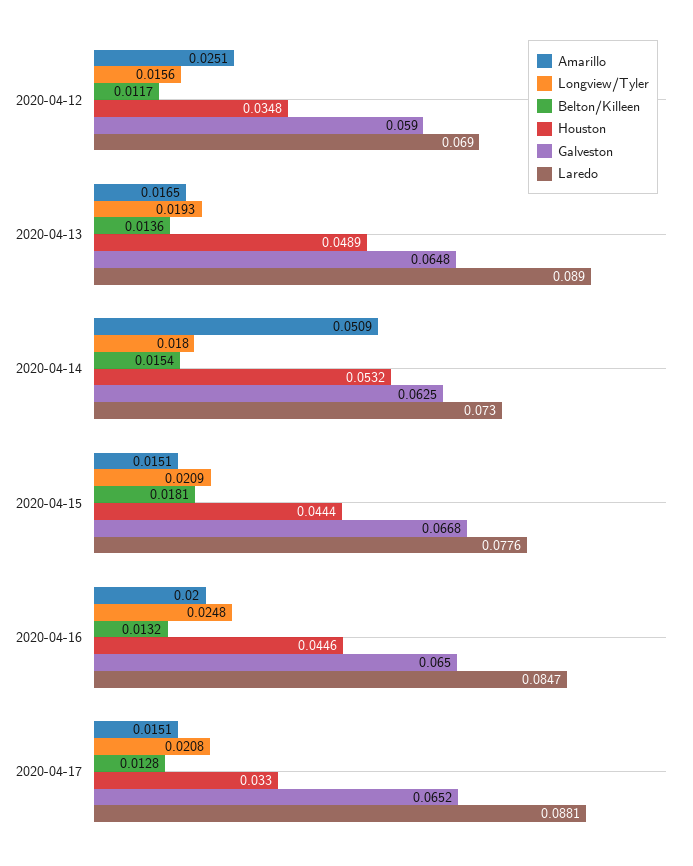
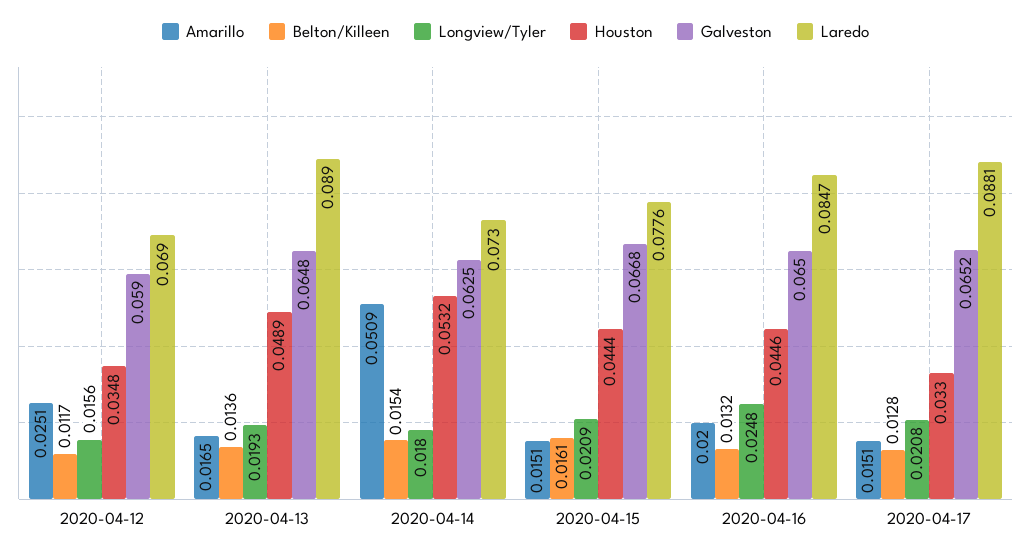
  {
    "Amarillo": {
      "2020-04-12": 0.0251,
      "2020-04-13": 0.0165,
      "2020-04-14": 0.0509,
      "2020-04-15": 0.0151,
      "2020-04-16": 0.02,
      "2020-04-17": 0.0151
    },
    "Longview/Tyler": {
      "2020-04-12": 0.0156,
      "2020-04-13": 0.0193,
      "2020-04-14": 0.018,
      "2020-04-15": 0.0209,
      "2020-04-16": 0.0248,
      "2020-04-17": 0.0208
    },
    "Belton/Killeen": {
      "2020-04-12": 0.0117,
      "2020-04-13": 0.0136,
      "2020-04-14": 0.0154,
-     "2020-04-15": 0.0181,
+     "2020-04-15": 0.0161,
      "2020-04-16": 0.0132,
      "2020-04-17": 0.0128
    },
    "Houston": {
      "2020-04-12": 0.0348,
      "2020-04-13": 0.0489,
      "2020-04-14": 0.0532,
      "2020-04-15": 0.0444,
      "2020-04-16": 0.0446,
      "2020-04-17": 0.033
    },
    "Galveston": {
      "2020-04-12": 0.059,
      "2020-04-13": 0.0648,
      "2020-04-14": 0.0625,
      "2020-04-15": 0.0668,
      "2020-04-16": 0.065,
      "2020-04-17": 0.0652
    },
    "Laredo": {
      "2020-04-12": 0.069,
      "2020-04-13": 0.089,
      "2020-04-14": 0.073,
      "2020-04-15": 0.0776,
      "2020-04-16": 0.0847,
      "2020-04-17": 0.0881
    }
  }

